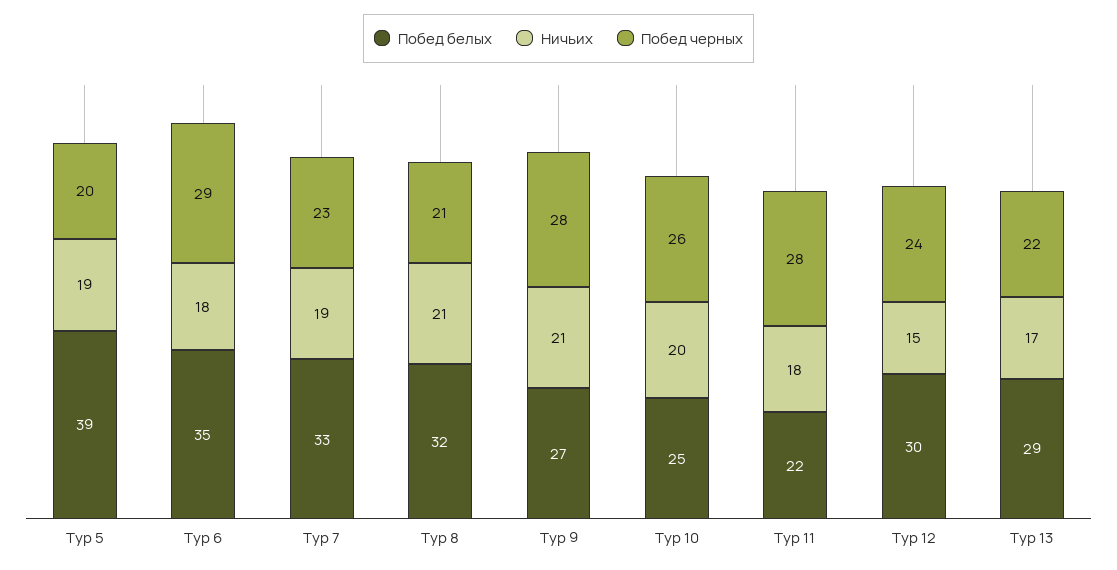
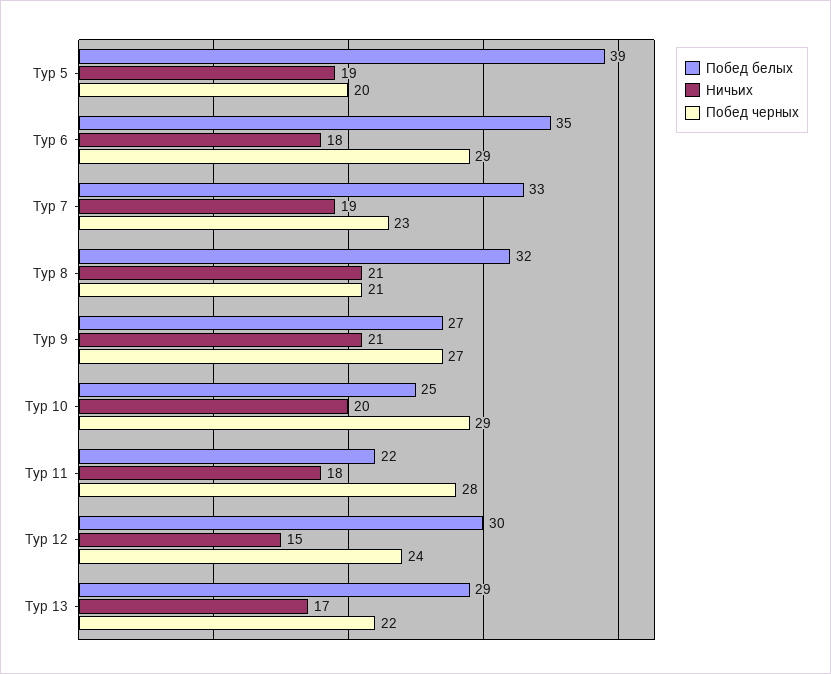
  {
    "Побед белых": {
      "Тур 5": 39,
      "Тур 6": 35,
      "Тур 7": 33,
      "Тур 8": 32,
      "Тур 9": 27,
      "Тур 10": 25,
      "Тур 11": 22,
      "Тур 12": 30,
      "Тур 13": 29
    },
    "Ничьих": {
      "Тур 5": 19,
      "Тур 6": 18,
      "Тур 7": 19,
      "Тур 8": 21,
      "Тур 9": 21,
      "Тур 10": 20,
      "Тур 11": 18,
      "Тур 12": 15,
      "Тур 13": 17
    },
    "Побед черных": {
      "Тур 5": 20,
      "Тур 6": 29,
      "Тур 7": 23,
      "Тур 8": 21,
-     "Тур 9": 28,
+     "Тур 9": 27,
-     "Тур 10": 26,
+     "Тур 10": 29,
      "Тур 11": 28,
      "Тур 12": 24,
      "Тур 13": 22
    }
  }

